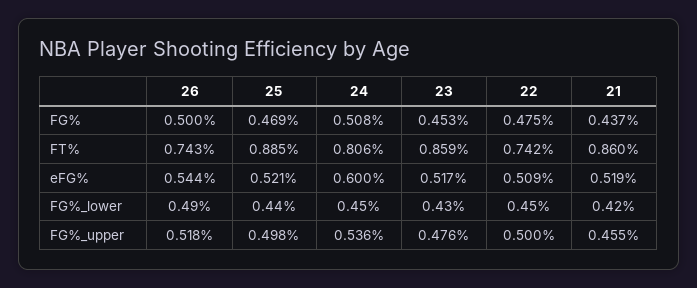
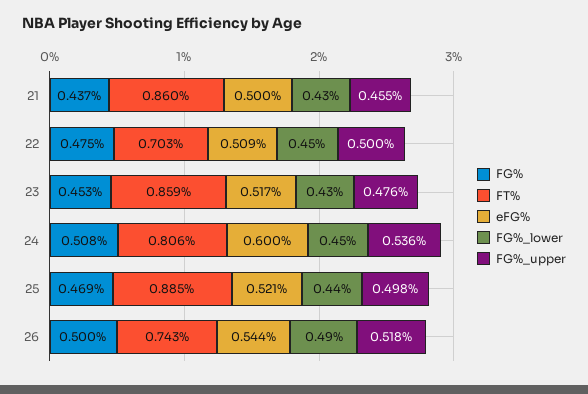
  {
    "FG%": {
      "26": 0.5,
      "25": 0.469,
      "24": 0.508,
      "23": 0.453,
      "22": 0.475,
      "21": 0.437
    },
    "FT%": {
      "26": 0.743,
      "25": 0.885,
      "24": 0.806,
      "23": 0.859,
-     "22": 0.742,
+     "22": 0.703,
      "21": 0.86
    },
    "eFG%": {
      "26": 0.544,
      "25": 0.521,
      "24": 0.6,
      "23": 0.517,
      "22": 0.509,
-     "21": 0.519
+     "21": 0.5
    },
    "FG%_lower": {
      "26": 0.49,
      "25": 0.44,
      "24": 0.45,
      "23": 0.43,
      "22": 0.45,
-     "21": 0.42
+     "21": 0.43
    },
    "FG%_upper": {
      "26": 0.518,
      "25": 0.498,
      "24": 0.536,
      "23": 0.476,
      "22": 0.5,
      "21": 0.455
    }
  }

